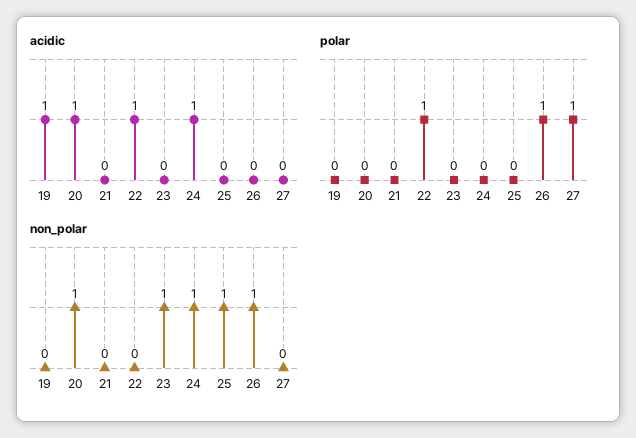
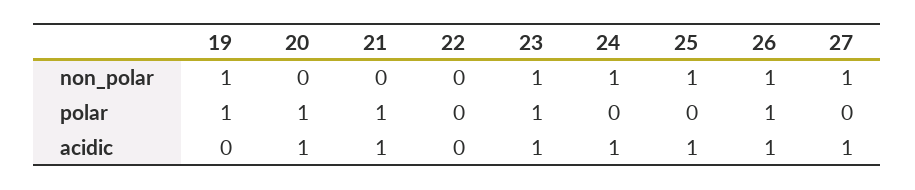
  {
    "acidic": {
-     "19": 1,
+     "19": 0,
      "20": 1,
-     "21": 0,
+     "21": 1,
-     "22": 1,
+     "22": 0,
-     "23": 0,
+     "23": 1,
      "24": 1,
-     "25": 0,
+     "25": 1,
-     "26": 0,
+     "26": 1,
-     "27": 0
+     "27": 1
    },
    "polar": {
-     "19": 0,
+     "19": 1,
-     "20": 0,
+     "20": 1,
-     "21": 0,
+     "21": 1,
-     "22": 1,
+     "22": 0,
-     "23": 0,
+     "23": 1,
      "24": 0,
      "25": 0,
      "26": 1,
-     "27": 1
+     "27": 0
    },
    "non_polar": {
-     "19": 0,
+     "19": 1,
-     "20": 1,
+     "20": 0,
      "21": 0,
      "22": 0,
      "23": 1,
      "24": 1,
      "25": 1,
      "26": 1,
-     "27": 0
+     "27": 1
    }
  }

